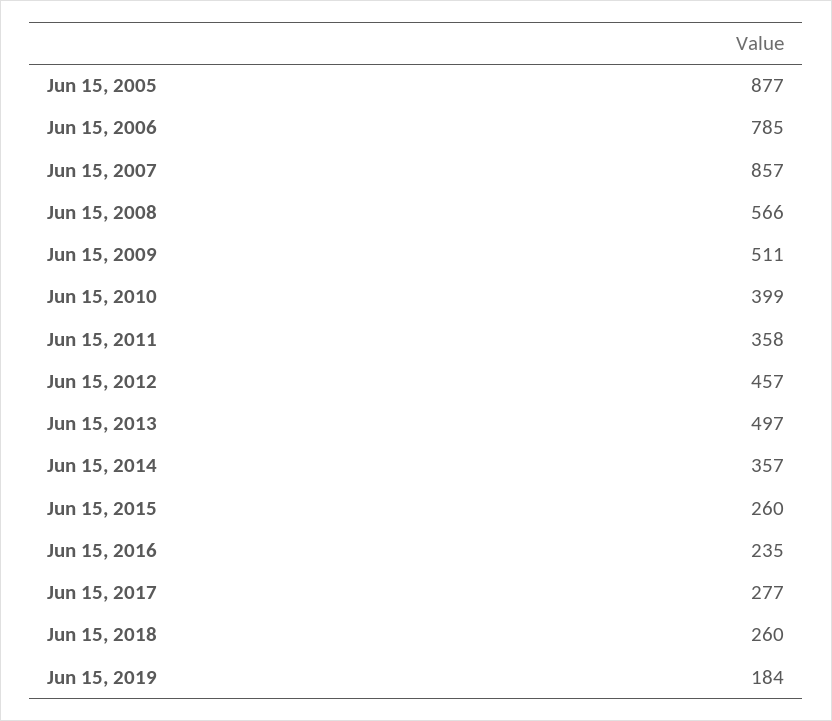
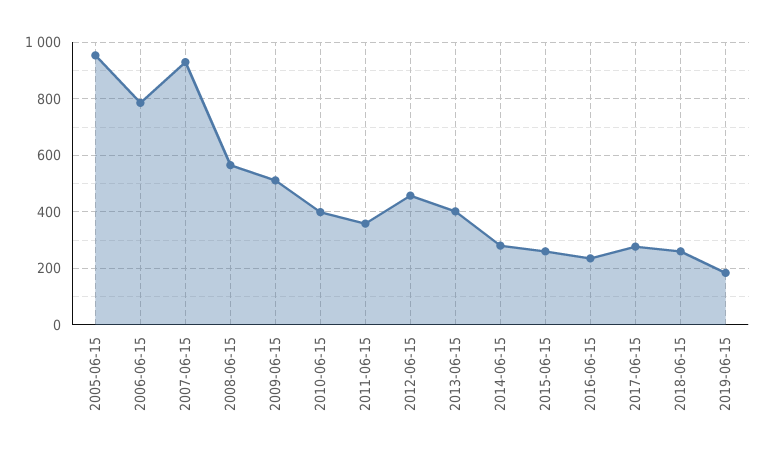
  {
-   "Jun 15, 2005": 877,
+   "Jun 15, 2005": 950,
    "Jun 15, 2006": 785,
-   "Jun 15, 2007": 857,
+   "Jun 15, 2007": 925,
    "Jun 15, 2008": 566,
    "Jun 15, 2009": 511,
    "Jun 15, 2010": 399,
    "Jun 15, 2011": 358,
    "Jun 15, 2012": 457,
-   "Jun 15, 2013": 497,
+   "Jun 15, 2013": 400,
-   "Jun 15, 2014": 357,
+   "Jun 15, 2014": 275,
    "Jun 15, 2015": 260,
    "Jun 15, 2016": 235,
    "Jun 15, 2017": 277,
    "Jun 15, 2018": 260,
    "Jun 15, 2019": 184
  }

